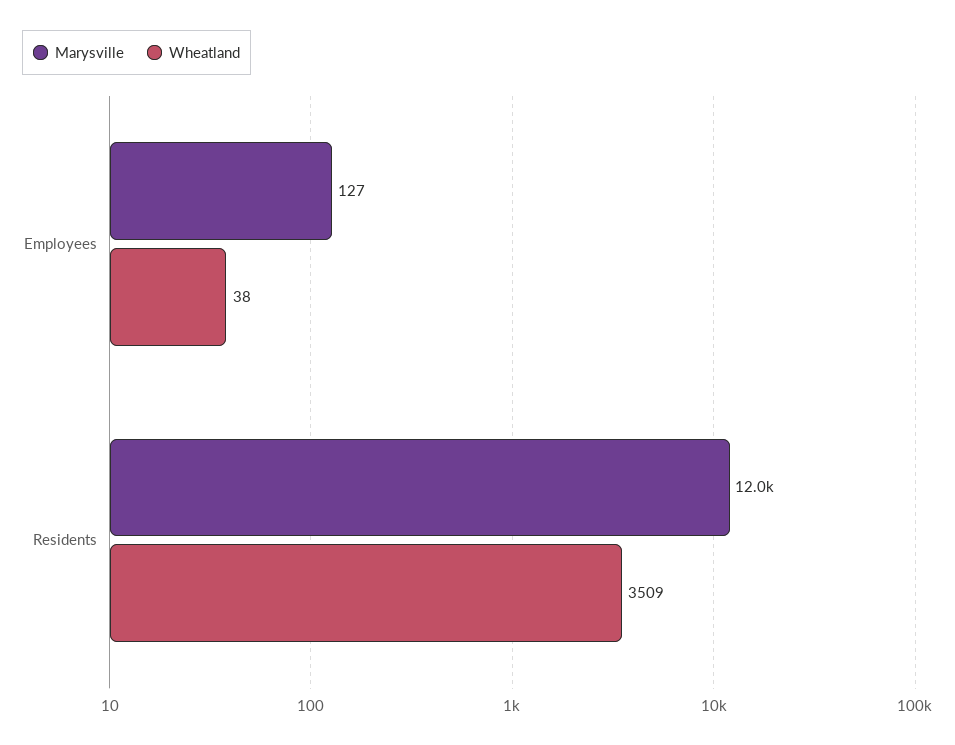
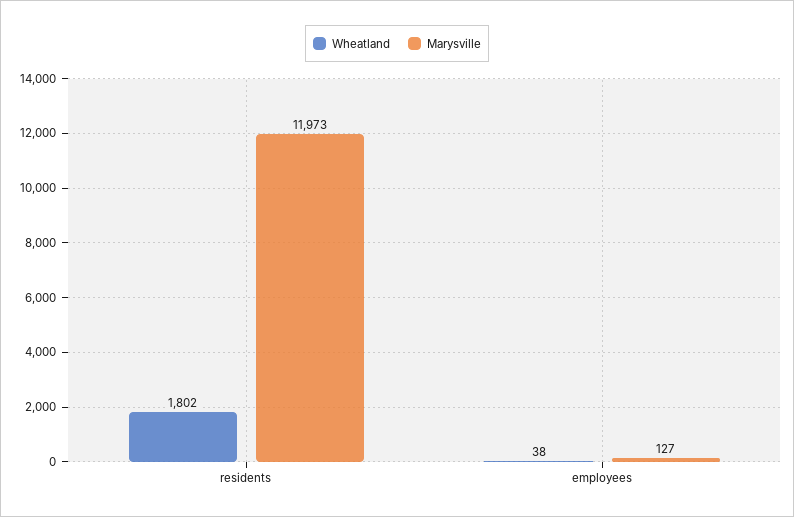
  {
    "Marysville": {
      "Employees": 127,
      "Residents": 11973
    },
    "Wheatland": {
      "Employees": 38,
-     "Residents": 3509
+     "Residents": 1802
    }
  }

